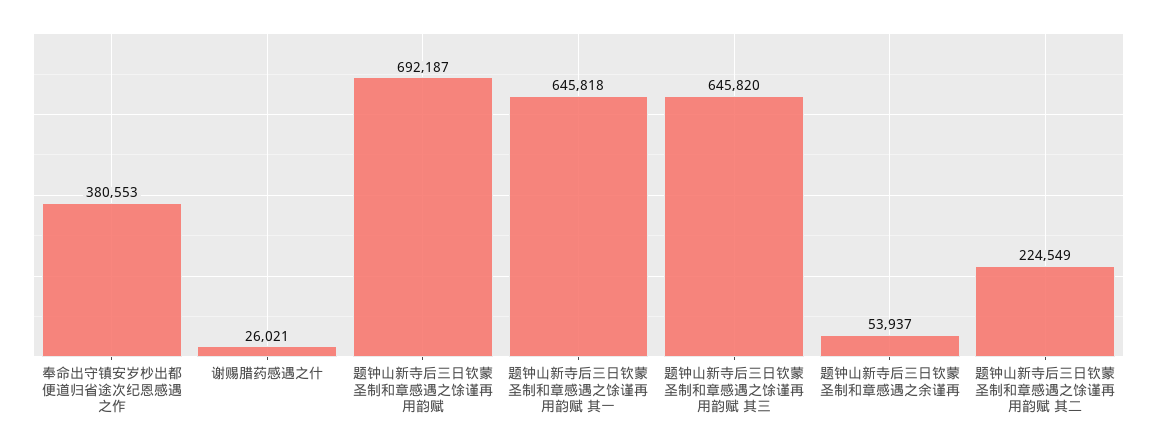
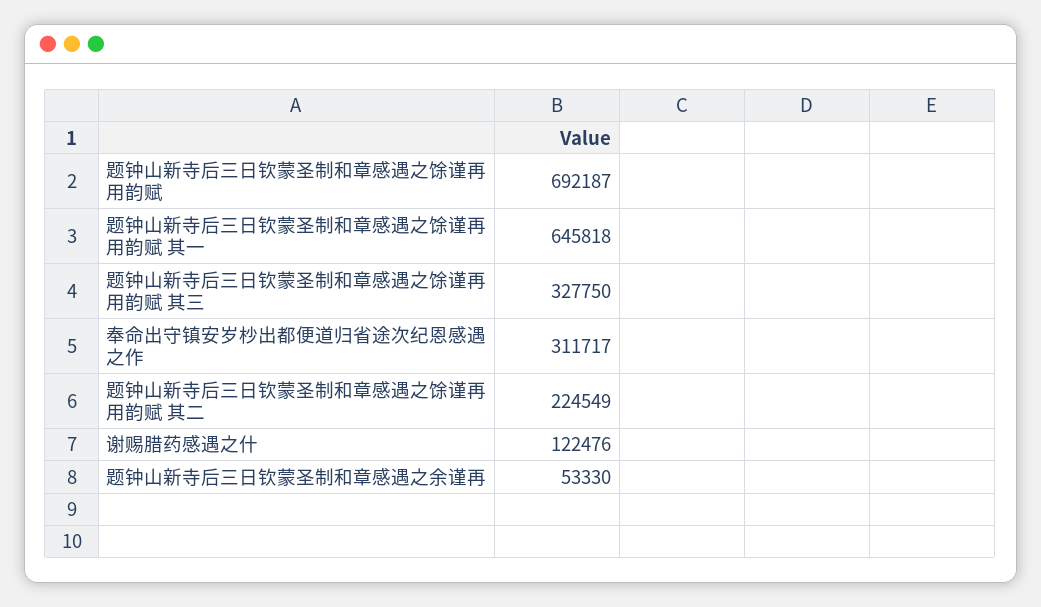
  {
-   "奉命出守镇安岁杪出都便道归省途次纪恩感遇之作": 380553,
+   "奉命出守镇安岁杪出都便道归省途次纪恩感遇之作": 311717,
-   "谢赐腊药感遇之什": 26021,
+   "谢赐腊药感遇之什": 122476,
    "题钟山新寺后三日钦蒙圣制和章感遇之馀谨再用韵赋": 692187,
    "题钟山新寺后三日钦蒙圣制和章感遇之馀谨再用韵赋 其一": 645818,
-   "题钟山新寺后三日钦蒙圣制和章感遇之馀谨再用韵赋 其三": 645820,
+   "题钟山新寺后三日钦蒙圣制和章感遇之馀谨再用韵赋 其三": 327750,
-   "题钟山新寺后三日钦蒙圣制和章感遇之余谨再": 53937,
+   "题钟山新寺后三日钦蒙圣制和章感遇之余谨再": 53330,
    "题钟山新寺后三日钦蒙圣制和章感遇之馀谨再用韵赋 其二": 224549
  }

